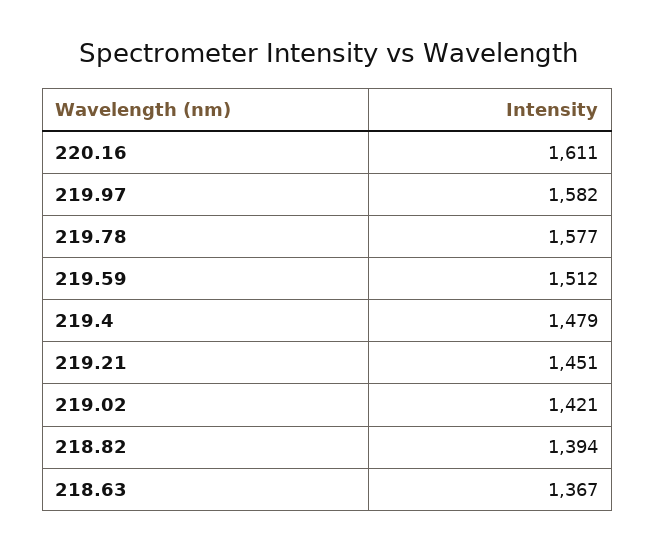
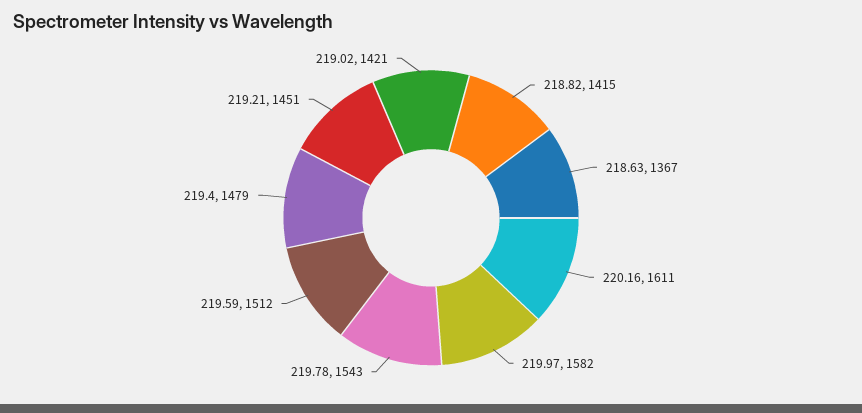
  {
    "220.16": 1611,
    "219.97": 1582,
-   "219.78": 1577,
+   "219.78": 1543,
    "219.59": 1512,
    "219.4": 1479,
    "219.21": 1451,
    "219.02": 1421,
-   "218.82": 1394,
+   "218.82": 1415,
    "218.63": 1367
  }

